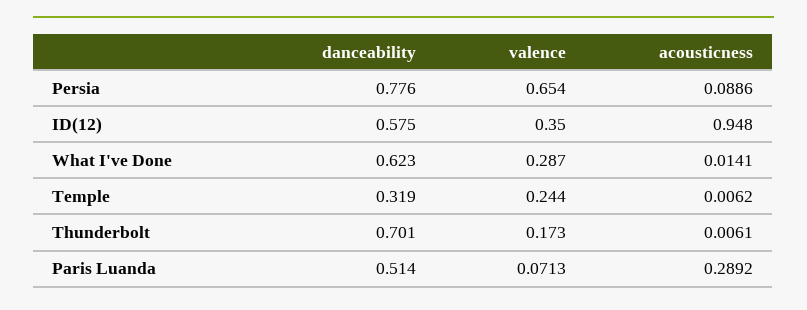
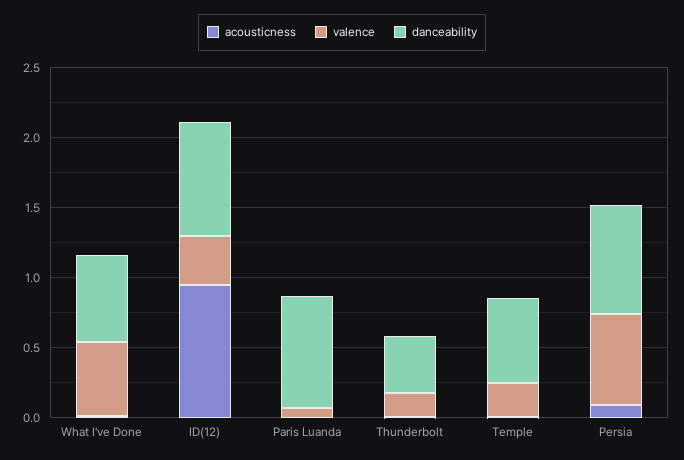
  {
    "danceability": {
      "Persia": 0.776,
-     "ID(12)": 0.575,
+     "ID(12)": 0.8,
      "What I've Done": 0.623,
-     "Temple": 0.319,
+     "Temple": 0.6,
-     "Thunderbolt": 0.701,
+     "Thunderbolt": 0.4,
-     "Paris Luanda": 0.514
+     "Paris Luanda": 0.8
    },
    "valence": {
      "Persia": 0.654,
      "ID(12)": 0.35,
-     "What I've Done": 0.287,
+     "What I've Done": 0.5,
      "Temple": 0.244,
      "Thunderbolt": 0.173,
      "Paris Luanda": 0.0713
    },
    "acousticness": {
      "Persia": 0.0886,
      "ID(12)": 0.948,
      "What I've Done": 0.0141,
      "Temple": 0.0062,
      "Thunderbolt": 0.0061,
-     "Paris Luanda": 0.2892
+     "Paris Luanda": 0
    }
  }

